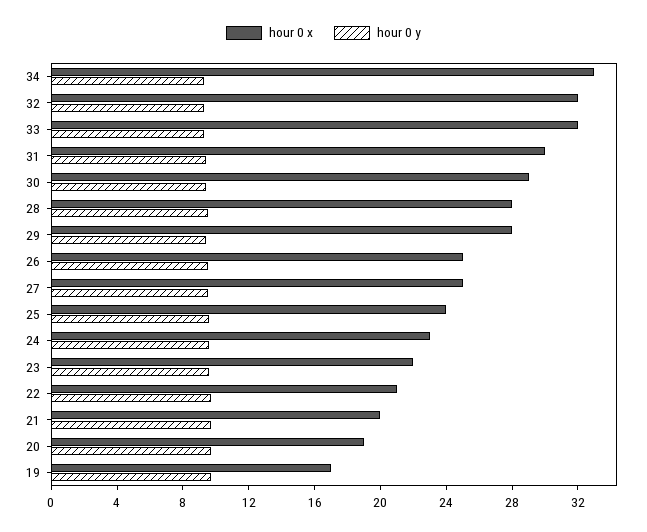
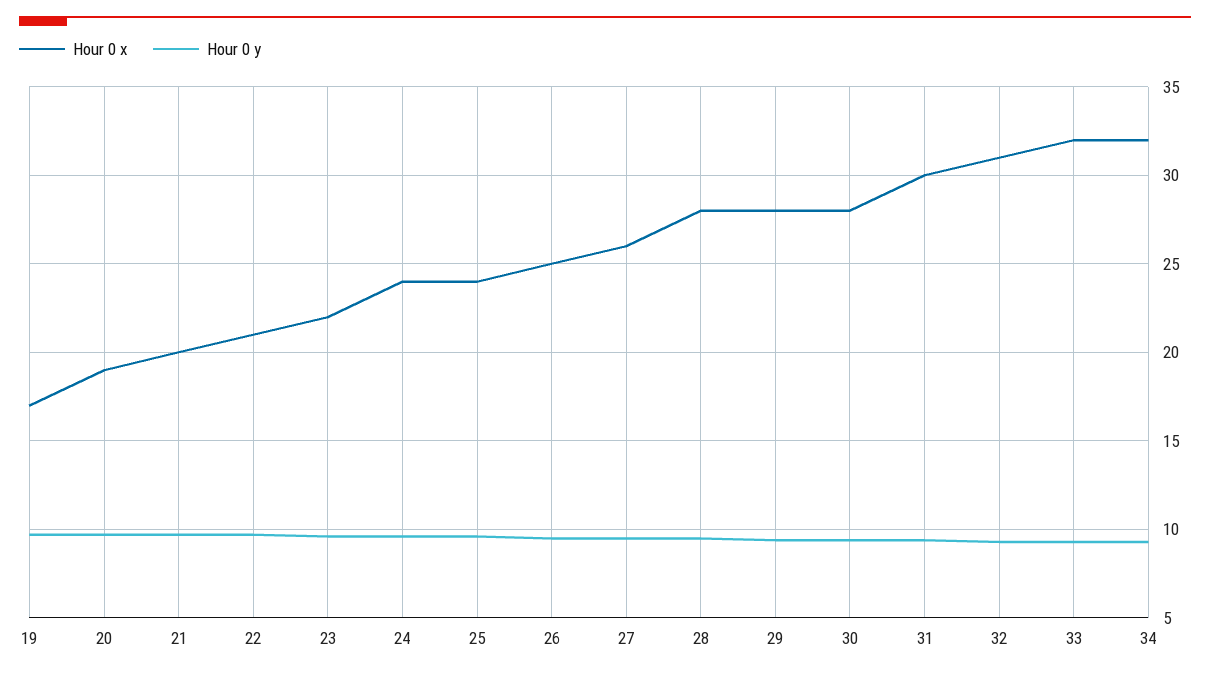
  {
    "hour 0 x": {
-     "34": 33,
+     "34": 32,
-     "32": 32,
+     "32": 31,
      "33": 32,
      "31": 30,
-     "30": 29,
+     "30": 28,
      "28": 28,
      "29": 28,
      "26": 25,
-     "27": 25,
+     "27": 26,
      "25": 24,
-     "24": 23,
+     "24": 24,
      "23": 22,
      "22": 21,
      "21": 20,
      "20": 19,
      "19": 17
    },
    "hour 0 y": {
      "34": 9.5,
      "32": 9.5,
      "33": 9.5,
      "31": 9.5,
      "30": 9.5,
      "28": 9.5,
      "29": 9.5,
      "26": 9.5,
      "27": 9.5,
      "25": 9.5,
      "24": 9.5,
      "23": 9.5,
      "22": 9.5,
      "21": 9.5,
      "20": 9.5,
      "19": 9.5
    }
  }

